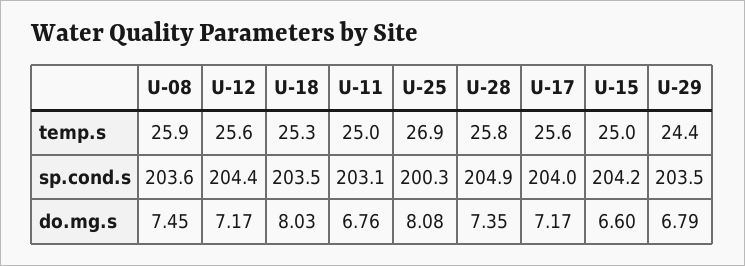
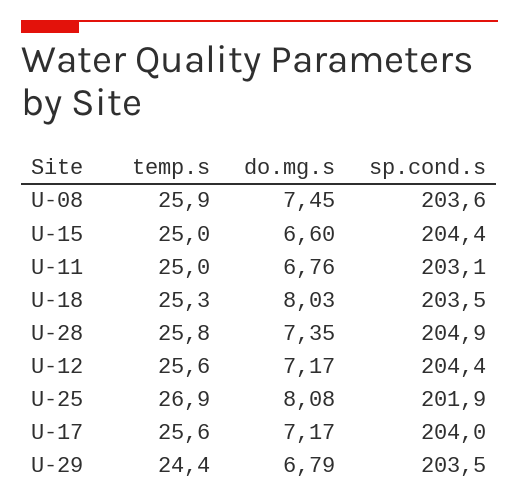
  {
    "U-08": {
      "temp.s": 25.9,
      "sp.cond.s": 203.6,
      "do.mg.s": 7.45
    },
    "U-12": {
      "temp.s": 25.6,
      "sp.cond.s": 204.4,
      "do.mg.s": 7.17
    },
    "U-18": {
      "temp.s": 25.3,
      "sp.cond.s": 203.5,
      "do.mg.s": 8.03
    },
    "U-11": {
      "temp.s": 25,
      "sp.cond.s": 203.1,
      "do.mg.s": 6.76
    },
    "U-25": {
      "temp.s": 26.9,
-     "sp.cond.s": 200.3,
+     "sp.cond.s": 201.9,
      "do.mg.s": 8.08
    },
    "U-28": {
      "temp.s": 25.8,
      "sp.cond.s": 204.9,
      "do.mg.s": 7.35
    },
    "U-17": {
      "temp.s": 25.6,
      "sp.cond.s": 204,
      "do.mg.s": 7.17
    },
    "U-15": {
      "temp.s": 25,
-     "sp.cond.s": 204.2,
+     "sp.cond.s": 204.4,
      "do.mg.s": 6.6
    },
    "U-29": {
      "temp.s": 24.4,
      "sp.cond.s": 203.5,
      "do.mg.s": 6.79
    }
  }

